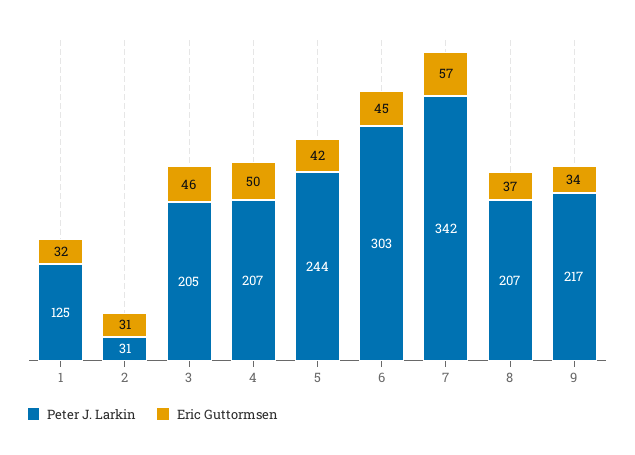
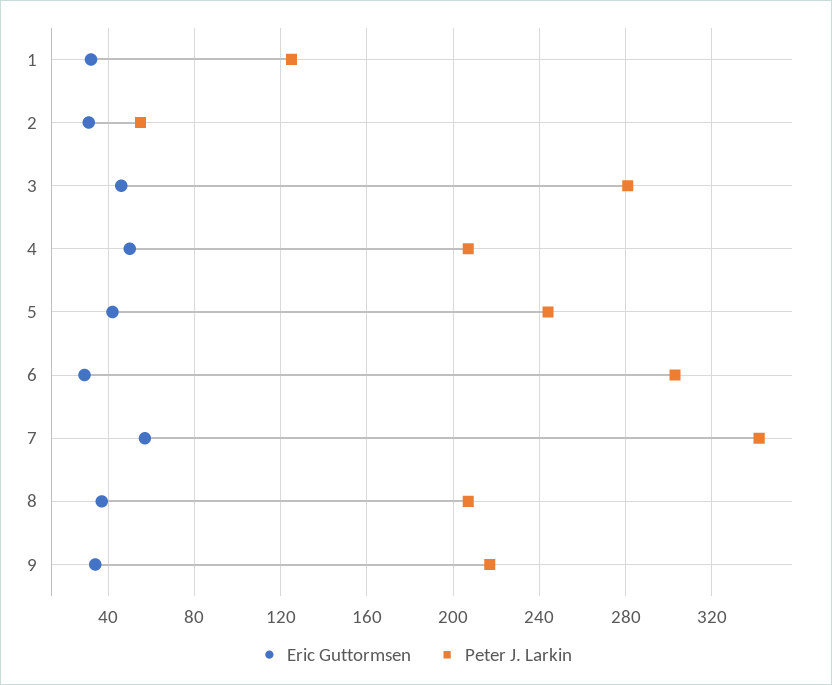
  {
    "Peter J. Larkin": {
      "1": 125,
-     "2": 31,
+     "2": 55,
-     "3": 205,
+     "3": 280,
      "4": 207,
      "5": 244,
      "6": 303,
      "7": 342,
      "8": 207,
      "9": 217
    },
    "Eric Guttormsen": {
      "1": 32,
      "2": 31,
      "3": 46,
      "4": 50,
      "5": 42,
-     "6": 45,
+     "6": 30,
      "7": 57,
      "8": 37,
      "9": 34
    }
  }

